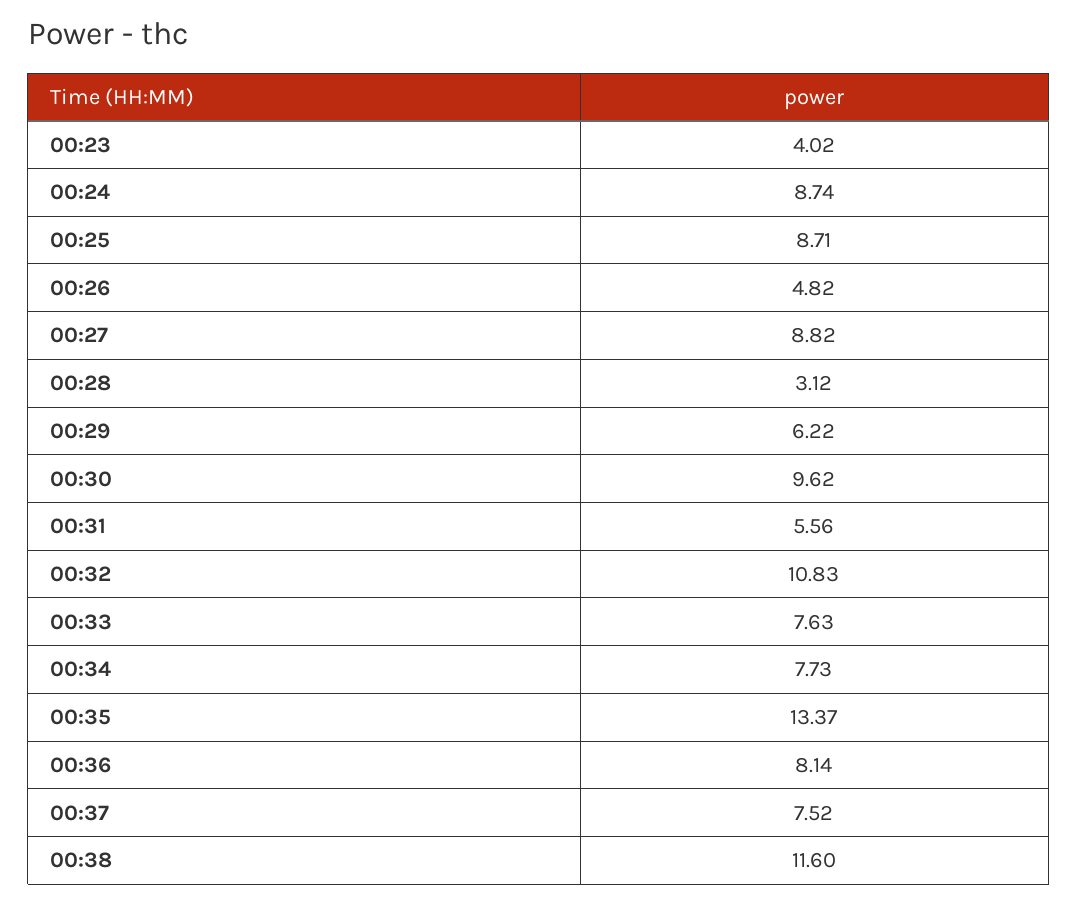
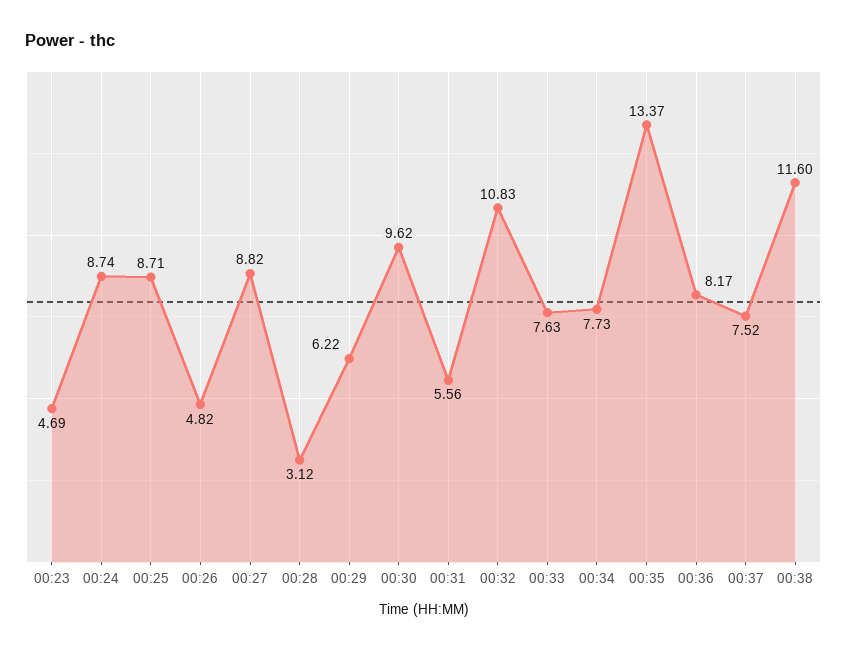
  {
-   "00:23": 4.02,
+   "00:23": 4.69,
    "00:24": 8.74,
    "00:25": 8.71,
    "00:26": 4.82,
    "00:27": 8.82,
    "00:28": 3.12,
    "00:29": 6.22,
    "00:30": 9.62,
    "00:31": 5.56,
    "00:32": 10.83,
    "00:33": 7.63,
    "00:34": 7.73,
    "00:35": 13.37,
-   "00:36": 8.14,
+   "00:36": 8.17,
    "00:37": 7.52,
    "00:38": 11.6
  }

